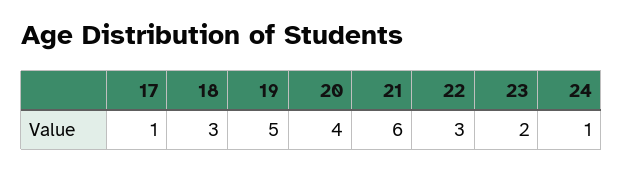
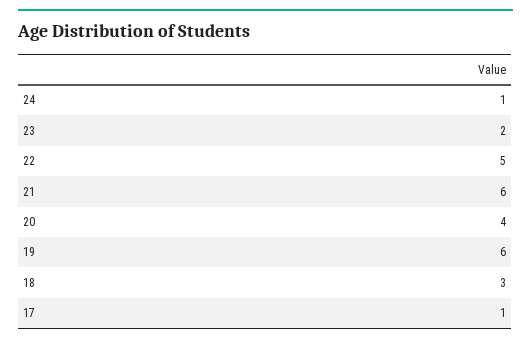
  {
    "17": 1,
    "18": 3,
-   "19": 5,
+   "19": 6,
    "20": 4,
    "21": 6,
-   "22": 3,
+   "22": 5,
    "23": 2,
    "24": 1
  }

